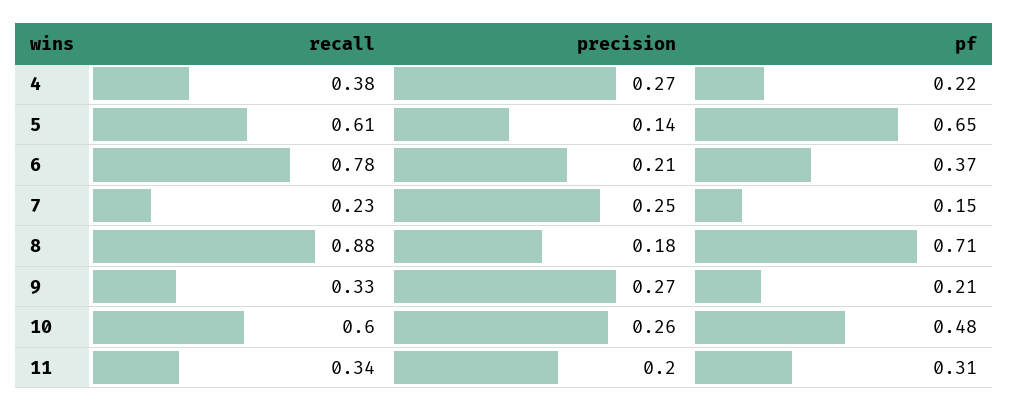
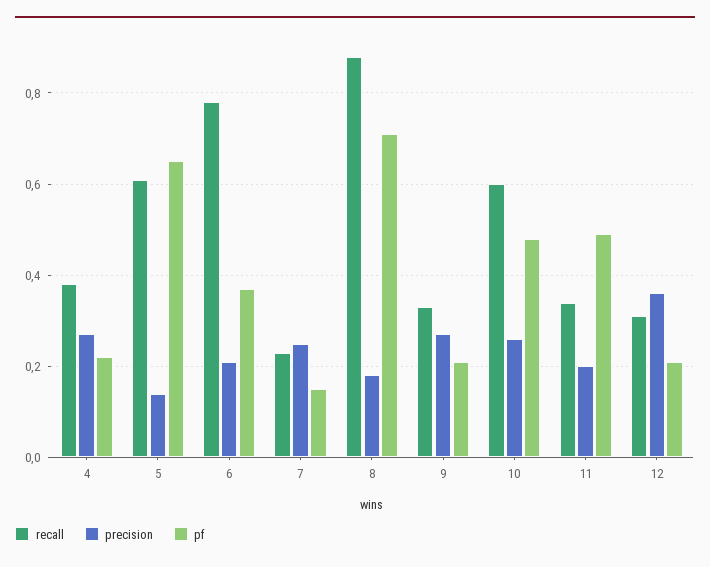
  {
    "recall": {
      "4": 0.38,
      "5": 0.61,
      "6": 0.78,
      "7": 0.23,
      "8": 0.88,
      "9": 0.33,
      "10": 0.6,
-     "11": 0.34
+     "11": 0.34,
+     "12": 0.3
    },
    "precision": {
      "4": 0.27,
      "5": 0.14,
      "6": 0.21,
      "7": 0.25,
      "8": 0.18,
      "9": 0.27,
      "10": 0.26,
-     "11": 0.2
+     "11": 0.2,
+     "12": 0.35
    },
    "pf": {
      "4": 0.22,
      "5": 0.65,
      "6": 0.37,
      "7": 0.15,
      "8": 0.71,
      "9": 0.21,
      "10": 0.48,
-     "11": 0.31
+     "11": 0.5,
+     "12": 0.2
    }
  }

